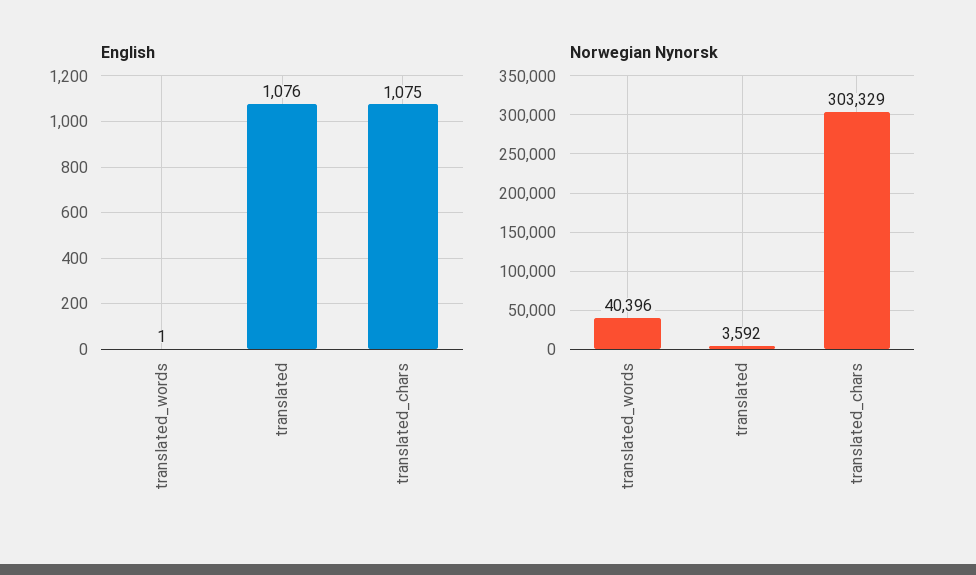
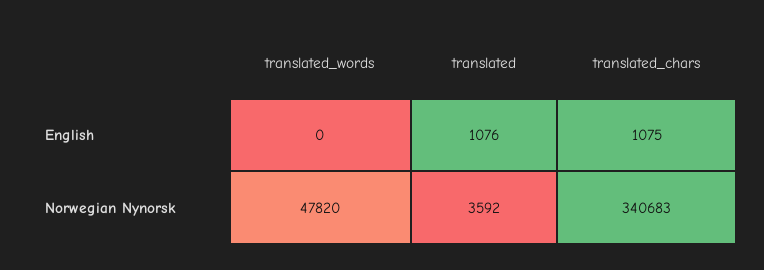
  {
    "English": {
-     "translated_words": 1,
+     "translated_words": 0,
      "translated": 1076,
      "translated_chars": 1075
    },
    "Norwegian Nynorsk": {
-     "translated_words": 40396,
+     "translated_words": 47820,
      "translated": 3592,
-     "translated_chars": 303329
+     "translated_chars": 340683
    }
  }

